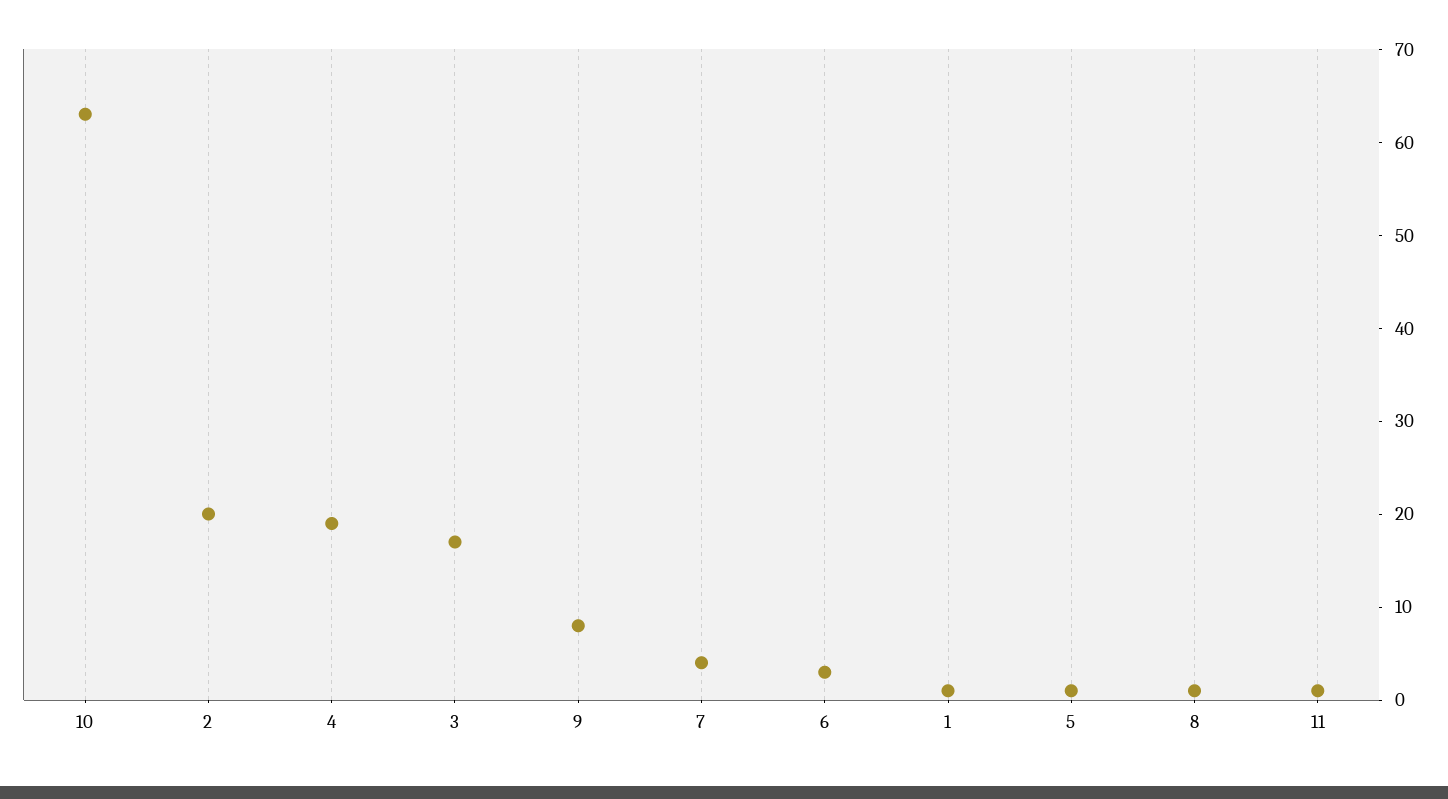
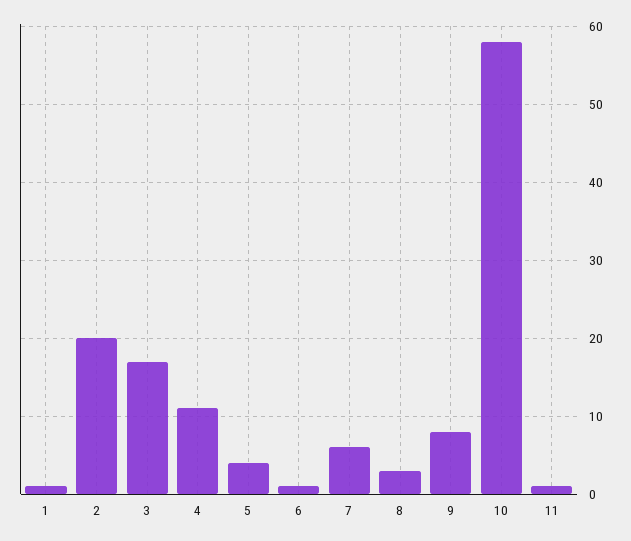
  {
-   "10": 63,
+   "10": 58,
    "2": 20,
-   "4": 19,
+   "4": 11,
    "3": 17,
    "9": 8,
-   "7": 4,
+   "7": 6,
-   "6": 3,
+   "6": 1,
    "1": 1,
-   "5": 1,
+   "5": 4,
-   "8": 1,
+   "8": 3,
    "11": 1
  }

